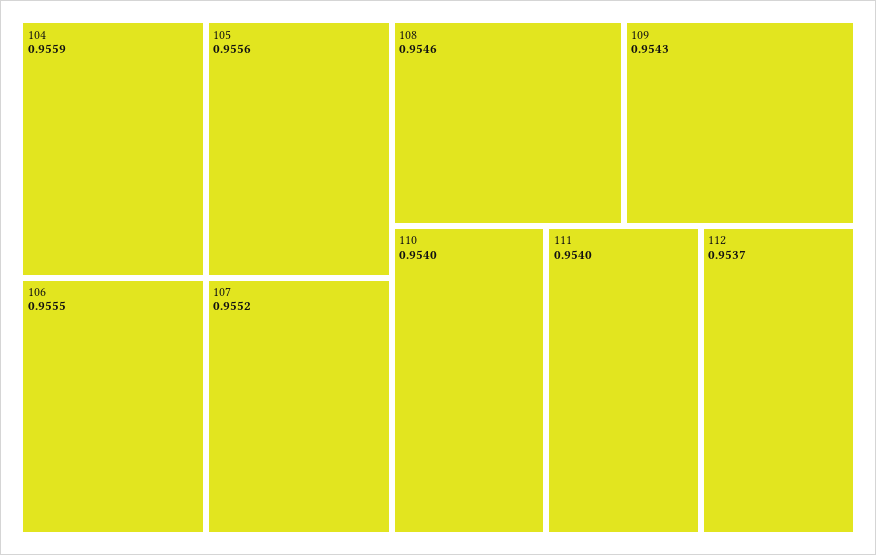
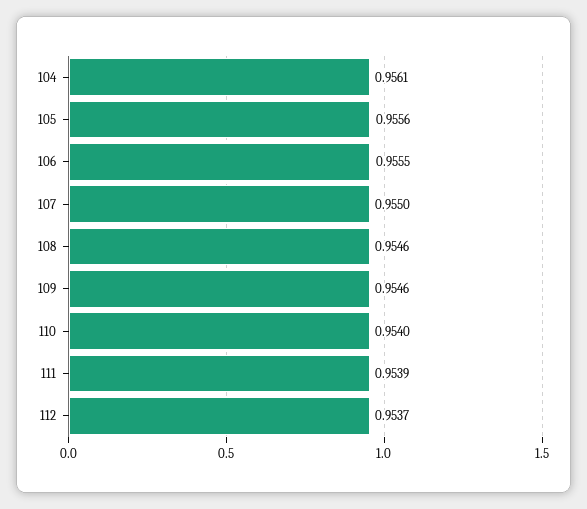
  {
-   "104": 0.9559,
+   "104": 0.9561,
    "105": 0.9556,
    "106": 0.9555,
-   "107": 0.9552,
+   "107": 0.955,
    "108": 0.9546,
-   "109": 0.9543,
+   "109": 0.9546,
    "110": 0.954,
-   "111": 0.954,
+   "111": 0.9539,
    "112": 0.9537
  }

